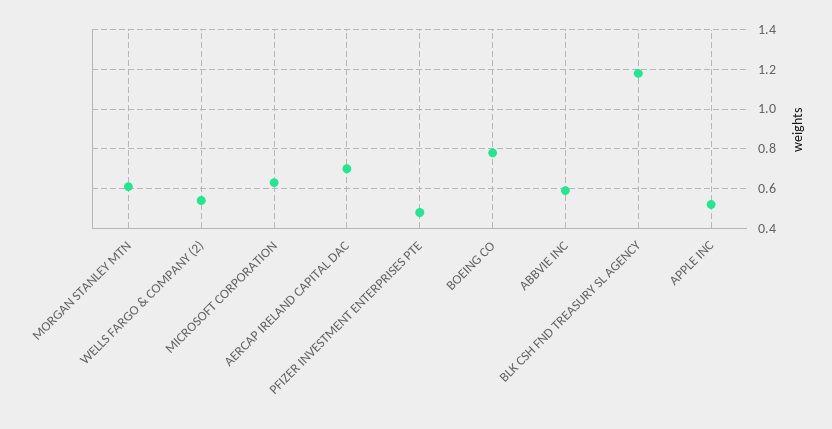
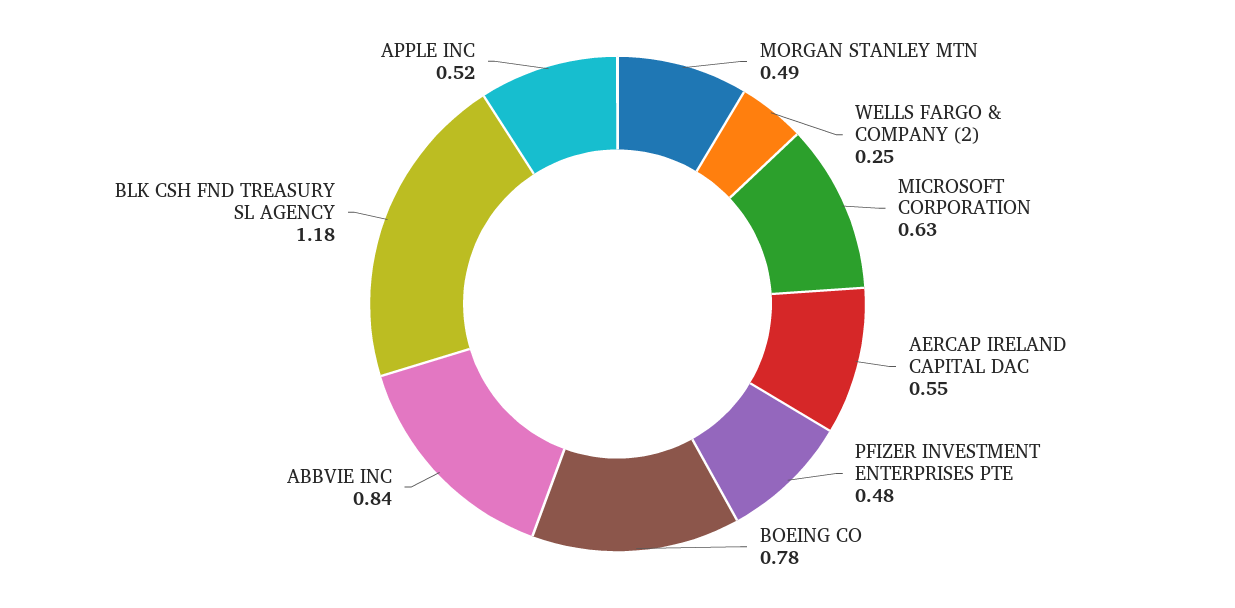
  {
-   "MORGAN STANLEY MTN": 0.6,
+   "MORGAN STANLEY MTN": 0.49,
-   "WELLS FARGO & COMPANY (2)": 0.55,
+   "WELLS FARGO & COMPANY (2)": 0.25,
    "MICROSOFT CORPORATION": 0.63,
-   "AERCAP IRELAND CAPITAL DAC": 0.7,
+   "AERCAP IRELAND CAPITAL DAC": 0.55,
    "PFIZER INVESTMENT ENTERPRISES PTE": 0.48,
    "BOEING CO": 0.78,
-   "ABBVIE INC": 0.6,
+   "ABBVIE INC": 0.84,
    "BLK CSH FND TREASURY SL AGENCY": 1.18,
    "APPLE INC": 0.52
  }

